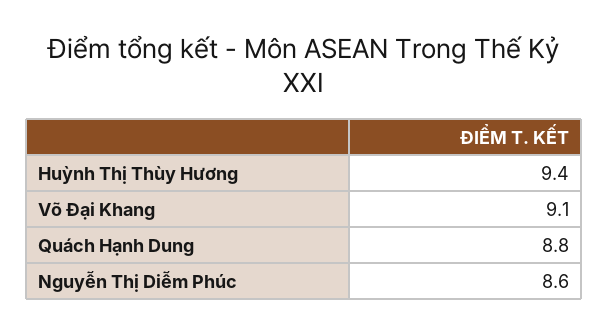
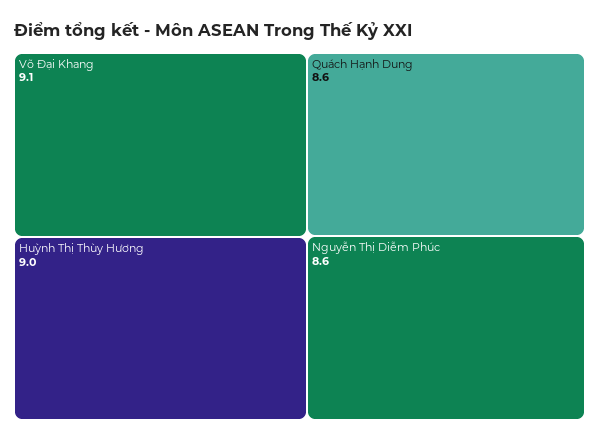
  {
-   "Huỳnh Thị Thùy Hương": 9.4,
+   "Huỳnh Thị Thùy Hương": 9,
    "Võ Đại Khang": 9.1,
-   "Quách Hạnh Dung": 8.8,
+   "Quách Hạnh Dung": 8.6,
    "Nguyễn Thị Diễm Phúc": 8.6
  }

